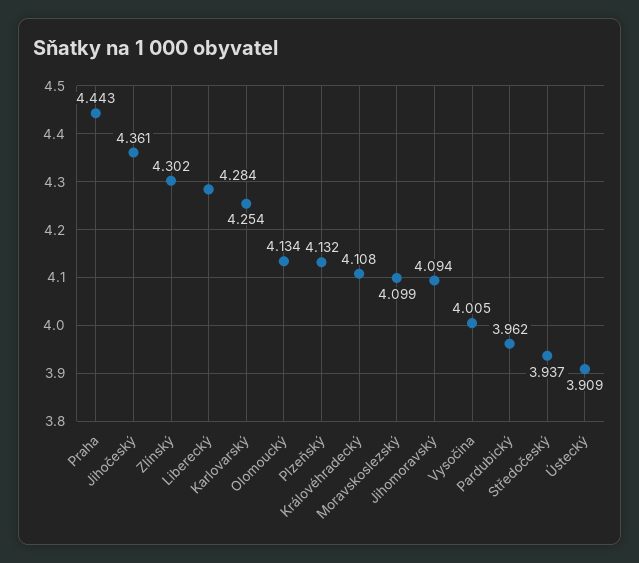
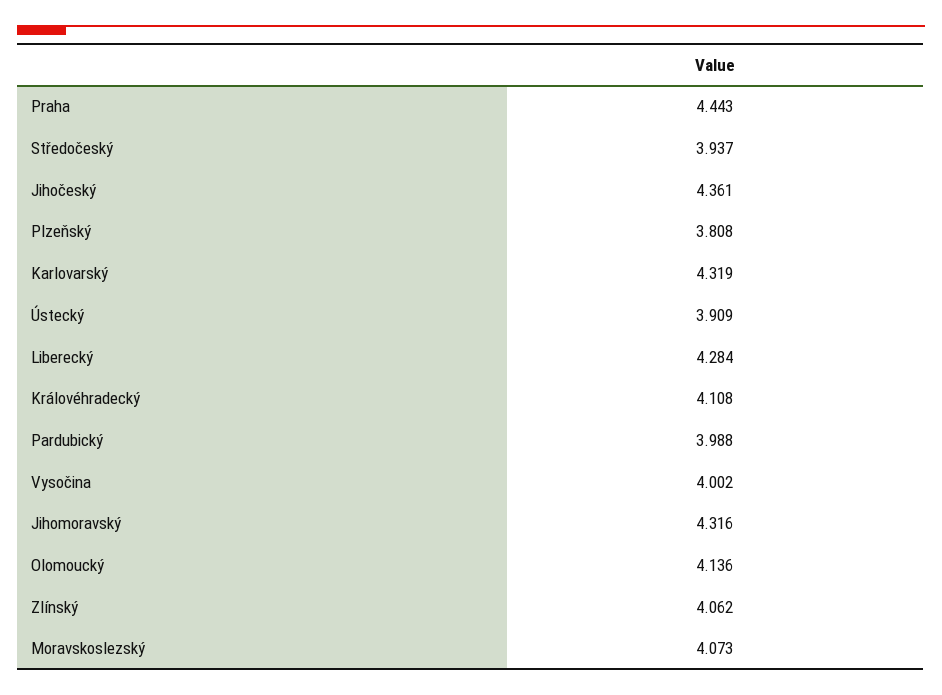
  {
    "Praha": 4.443,
    "Jihočeský": 4.361,
-   "Zlínský": 4.302,
+   "Zlínský": 4.062,
    "Liberecký": 4.284,
-   "Karlovarský": 4.254,
+   "Karlovarský": 4.319,
-   "Olomoucký": 4.134,
+   "Olomoucký": 4.136,
-   "Plzeňský": 4.132,
+   "Plzeňský": 3.808,
    "Královéhradecký": 4.108,
-   "Moravskoslezský": 4.099,
+   "Moravskoslezský": 4.073,
-   "Jihomoravský": 4.094,
+   "Jihomoravský": 4.316,
-   "Vysočina": 4.005,
+   "Vysočina": 4.002,
-   "Pardubický": 3.962,
+   "Pardubický": 3.988,
    "Středočeský": 3.937,
    "Ústecký": 3.909
  }

